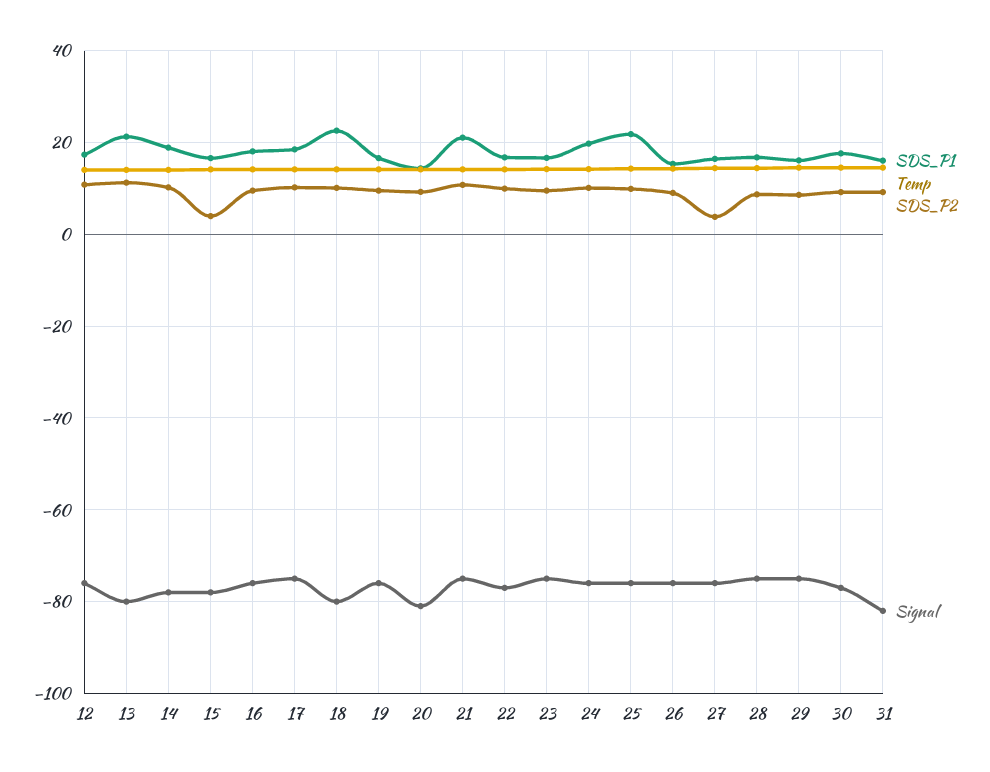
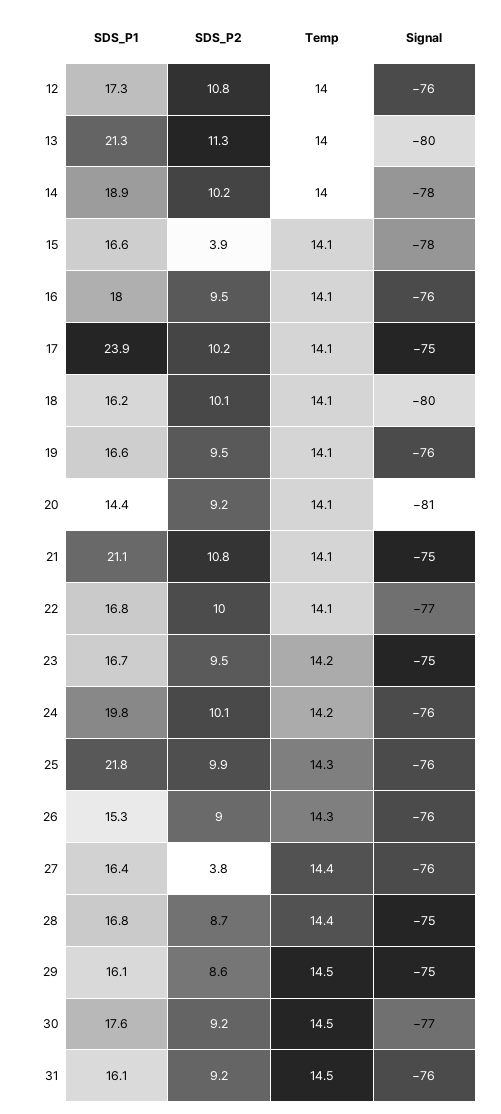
  {
    "SDS_P1": {
      "12": 17.3,
      "13": 21.3,
      "14": 18.9,
      "15": 16.6,
      "16": 18,
-     "17": 18,
+     "17": 23.9,
-     "18": 22,
+     "18": 16.2,
      "19": 16.6,
      "20": 14.4,
      "21": 21.1,
      "22": 16.8,
      "23": 16.7,
      "24": 19.8,
      "25": 21.8,
      "26": 15.3,
      "27": 16.4,
      "28": 16.8,
      "29": 16.1,
      "30": 17.6,
      "31": 16.1
    },
    "Temp": {
      "12": 14,
      "13": 14,
      "14": 14,
      "15": 14.1,
      "16": 14.1,
      "17": 14.1,
      "18": 14.1,
      "19": 14.1,
      "20": 14.1,
      "21": 14.1,
      "22": 14.1,
      "23": 14.2,
      "24": 14.2,
      "25": 14.3,
      "26": 14.3,
      "27": 14.4,
      "28": 14.4,
      "29": 14.5,
      "30": 14.5,
      "31": 14.5
    },
    "SDS_P2": {
      "12": 10.8,
      "13": 11.3,
      "14": 10.2,
      "15": 3.9,
      "16": 9.5,
      "17": 10.2,
      "18": 10.1,
      "19": 9.5,
      "20": 9.2,
      "21": 10.8,
      "22": 10,
      "23": 9.5,
      "24": 10.1,
      "25": 9.9,
      "26": 9,
      "27": 3.8,
      "28": 8.7,
      "29": 8.6,
      "30": 9.2,
      "31": 9.2
    },
    "Signal": {
      "12": -76,
      "13": -80,
      "14": -78,
      "15": -78,
      "16": -76,
      "17": -75,
      "18": -80,
      "19": -76,
      "20": -81,
      "21": -75,
      "22": -77,
      "23": -75,
      "24": -76,
      "25": -76,
      "26": -76,
      "27": -76,
      "28": -75,
      "29": -75,
      "30": -77,
-     "31": -82
+     "31": -76
    }
  }

